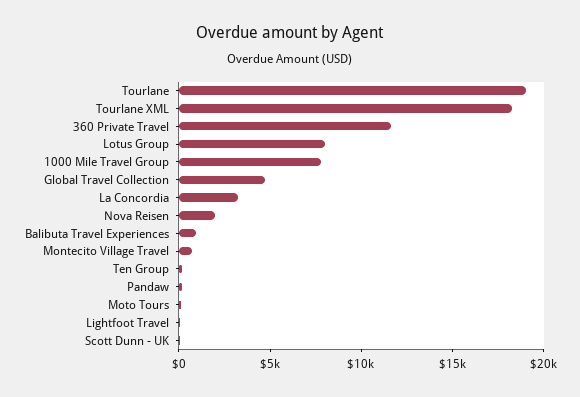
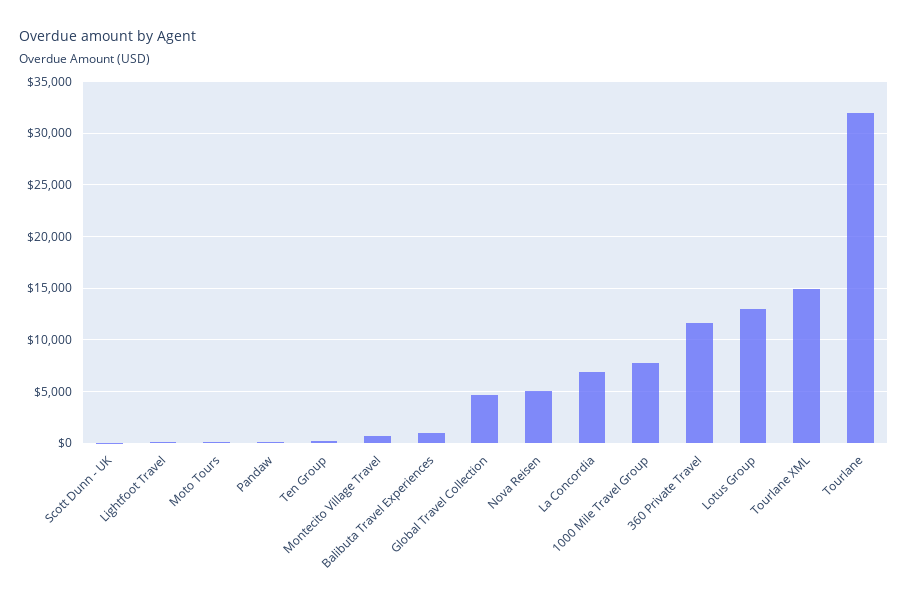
  {
-   "Tourlane": 19000,
+   "Tourlane": 32000,
-   "Tourlane XML": 18000,
+   "Tourlane XML": 15000,
    "360 Private Travel": 12000,
-   "Lotus Group": 8000,
+   "Lotus Group": 13000,
    "1000 Mile Travel Group": 8000,
    "Global Travel Collection": 5000,
-   "La Concordia": 3000,
+   "La Concordia": 7000,
-   "Nova Reisen": 2000,
+   "Nova Reisen": 5000,
    "Balibuta Travel Experiences": 1000,
    "Montecito Village Travel": 1000,
    "Ten Group": 0,
    "Pandaw": 0,
    "Moto Tours": 0,
    "Lightfoot Travel": 0,
    "Scott Dunn - UK": 0
  }

